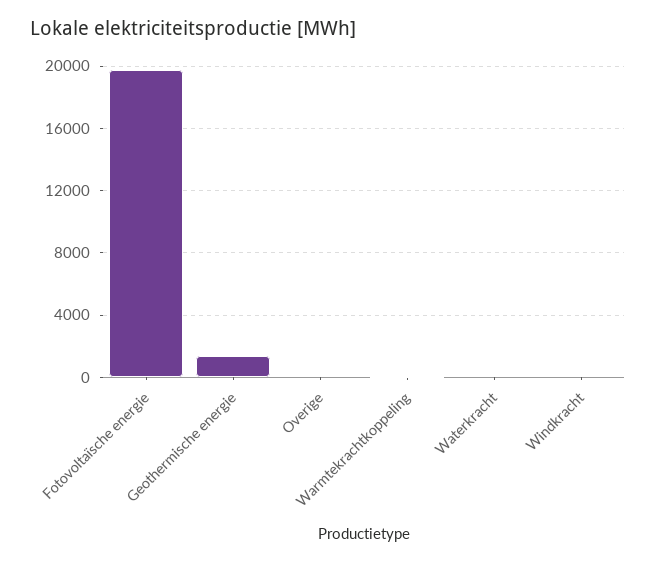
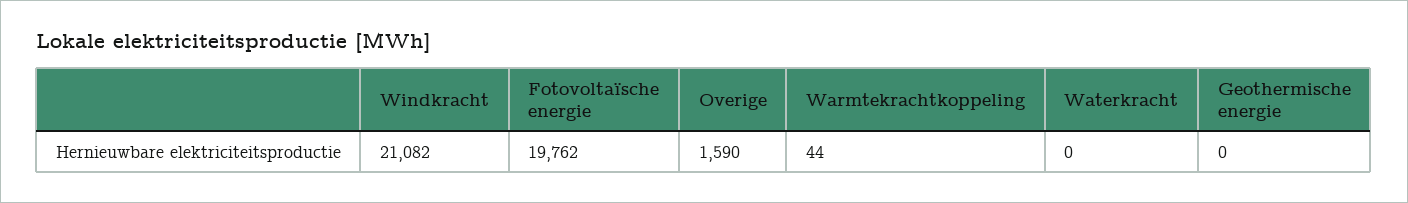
  {
    "Fotovoltaïsche energie": 19762,
-   "Geothermische energie": 1500,
+   "Geothermische energie": 0,
-   "Overige": 0,
+   "Overige": 1590,
    "Warmtekrachtkoppeling": 44,
    "Waterkracht": 0,
-   "Windkracht": 0
+   "Windkracht": 21082
  }

